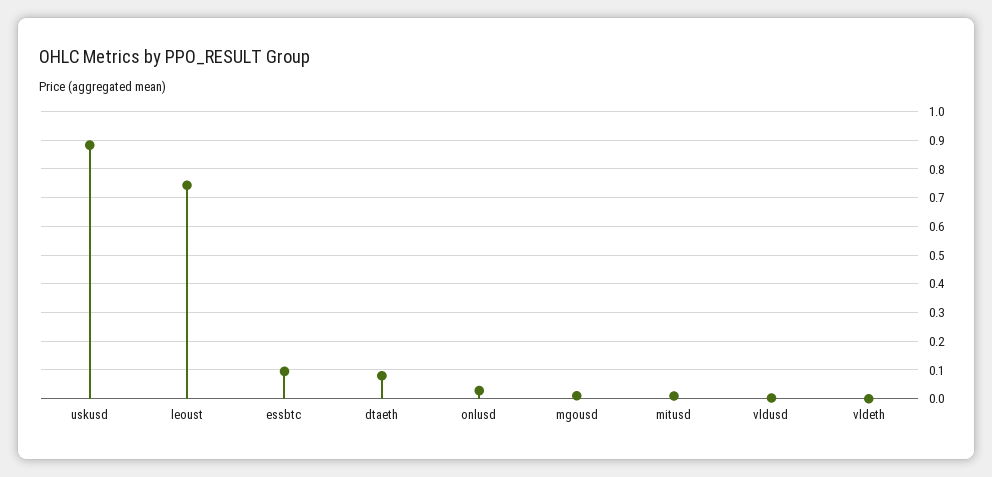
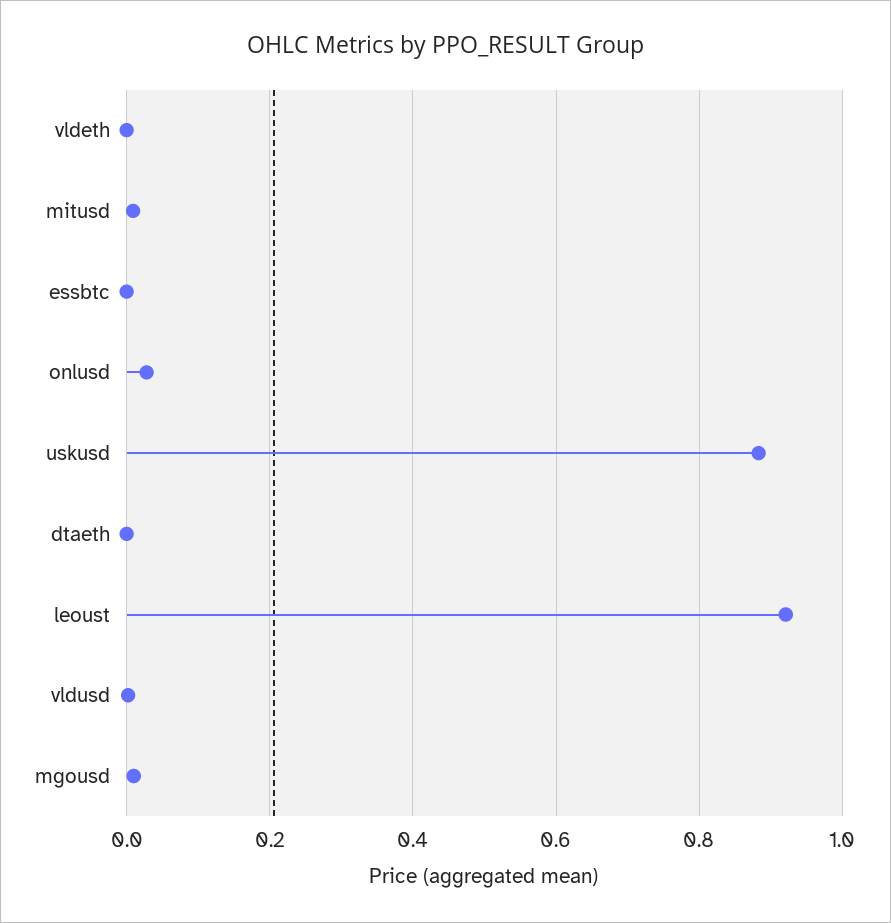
  {
    "uskusd": 0.88,
-   "leoust": 0.75,
+   "leoust": 0.92,
-   "essbtc": 0.1,
+   "essbtc": 0,
-   "dtaeth": 0.075,
+   "dtaeth": 0,
    "onlusd": 0.02,
    "mgousd": 0.02,
    "mitusd": 0,
    "vldusd": 0,
    "vldeth": 0
  }

